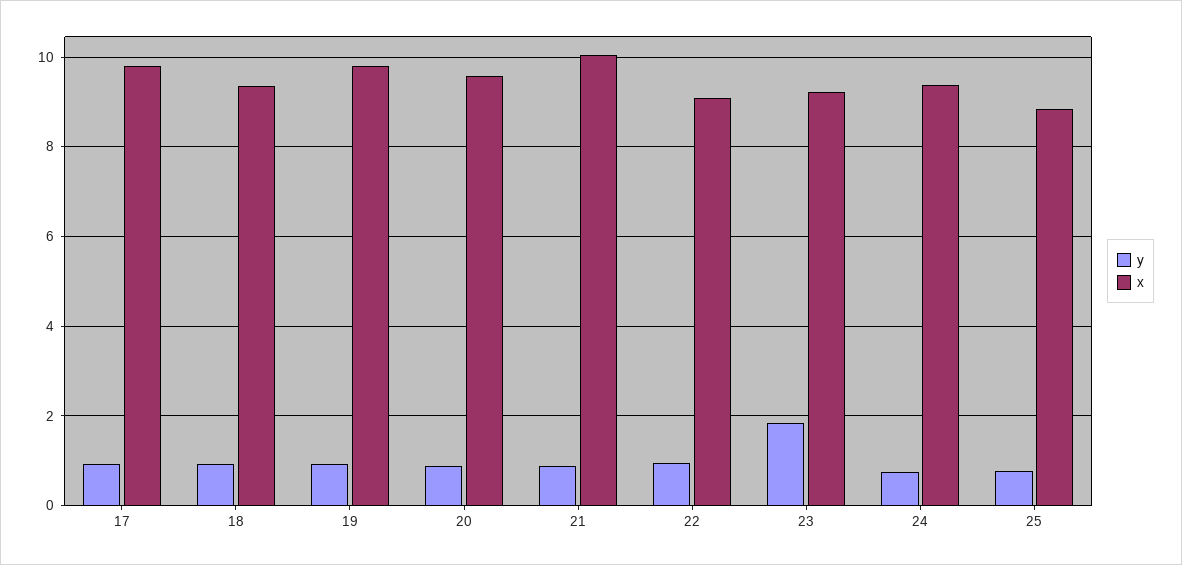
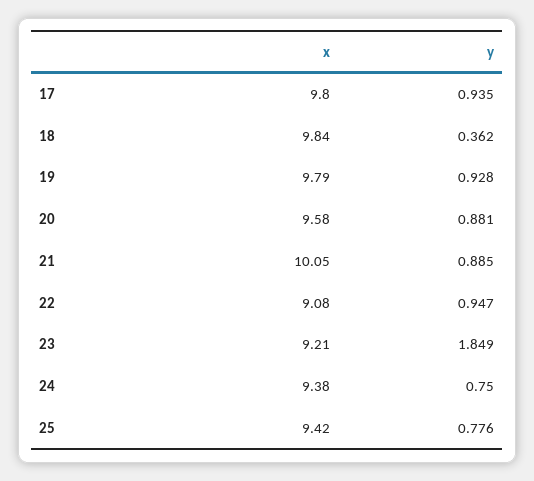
  {
    "y": {
      "17": 0.935,
-     "18": 1,
+     "18": 0.362,
      "19": 0.928,
      "20": 0.881,
      "21": 0.885,
      "22": 0.947,
      "23": 1.849,
      "24": 0.75,
      "25": 0.776
    },
    "x": {
      "17": 9.8,
-     "18": 9.4,
+     "18": 9.84,
      "19": 9.79,
      "20": 9.58,
      "21": 10.05,
      "22": 9.08,
      "23": 9.21,
      "24": 9.38,
-     "25": 8.8
+     "25": 9.42
    }
  }

